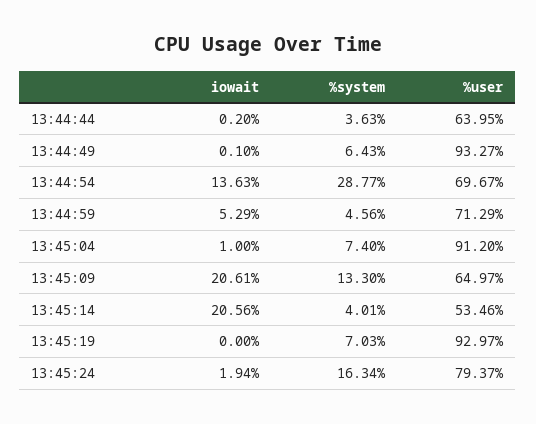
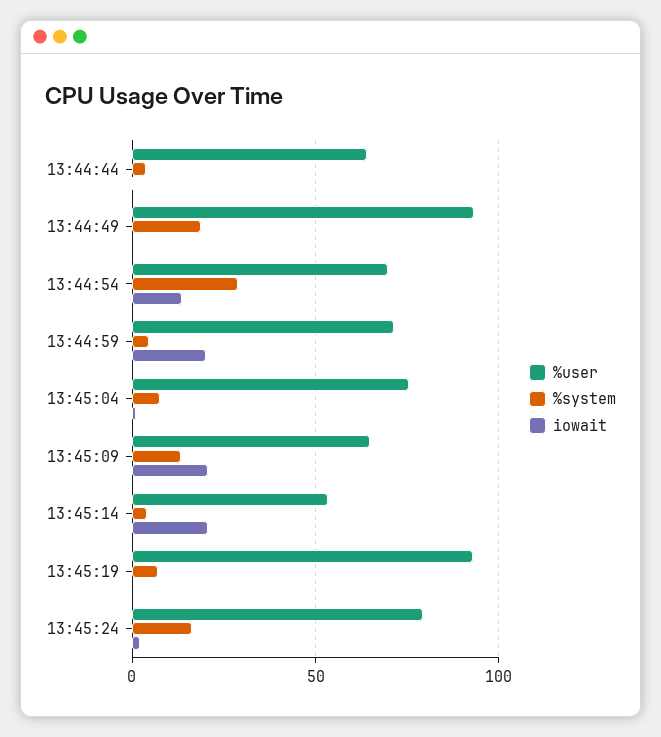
  {
    "iowait": {
      "13:44:44": 0.2,
      "13:44:49": 0.1,
      "13:44:54": 13.63,
-     "13:44:59": 5.29,
+     "13:44:59": 20,
      "13:45:04": 1,
      "13:45:09": 20.61,
      "13:45:14": 20.56,
      "13:45:19": 0,
      "13:45:24": 1.94
    },
    "%system": {
      "13:44:44": 3.63,
-     "13:44:49": 6.43,
+     "13:44:49": 20,
      "13:44:54": 28.77,
      "13:44:59": 4.56,
      "13:45:04": 7.4,
      "13:45:09": 13.3,
      "13:45:14": 4.01,
      "13:45:19": 7.03,
      "13:45:24": 16.34
    },
    "%user": {
      "13:44:44": 63.95,
      "13:44:49": 93.27,
      "13:44:54": 69.67,
      "13:44:59": 71.29,
-     "13:45:04": 91.2,
+     "13:45:04": 75,
      "13:45:09": 64.97,
      "13:45:14": 53.46,
      "13:45:19": 92.97,
      "13:45:24": 79.37
    }
  }

